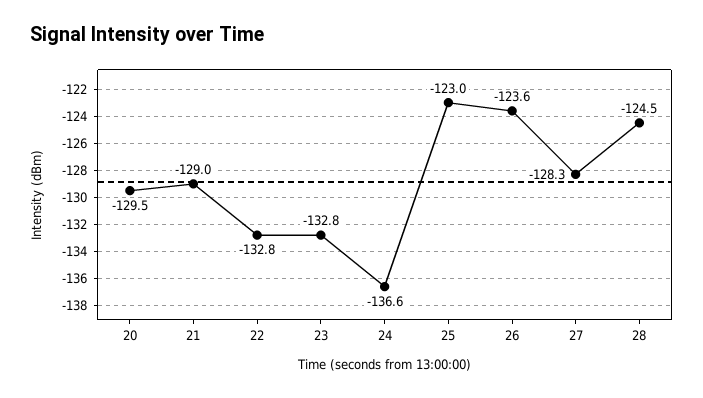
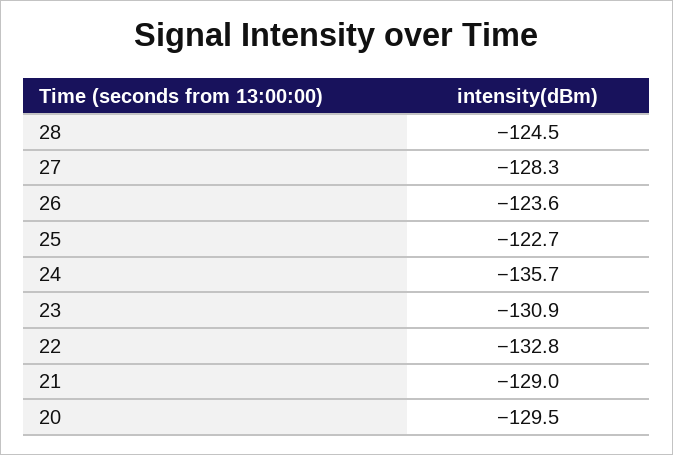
  {
    "20": -129.5,
    "21": -129,
    "22": -132.8,
-   "23": -132.8,
+   "23": -130.9,
-   "24": -136.6,
+   "24": -135.7,
-   "25": -123,
+   "25": -122.7,
    "26": -123.6,
    "27": -128.3,
    "28": -124.5
  }

